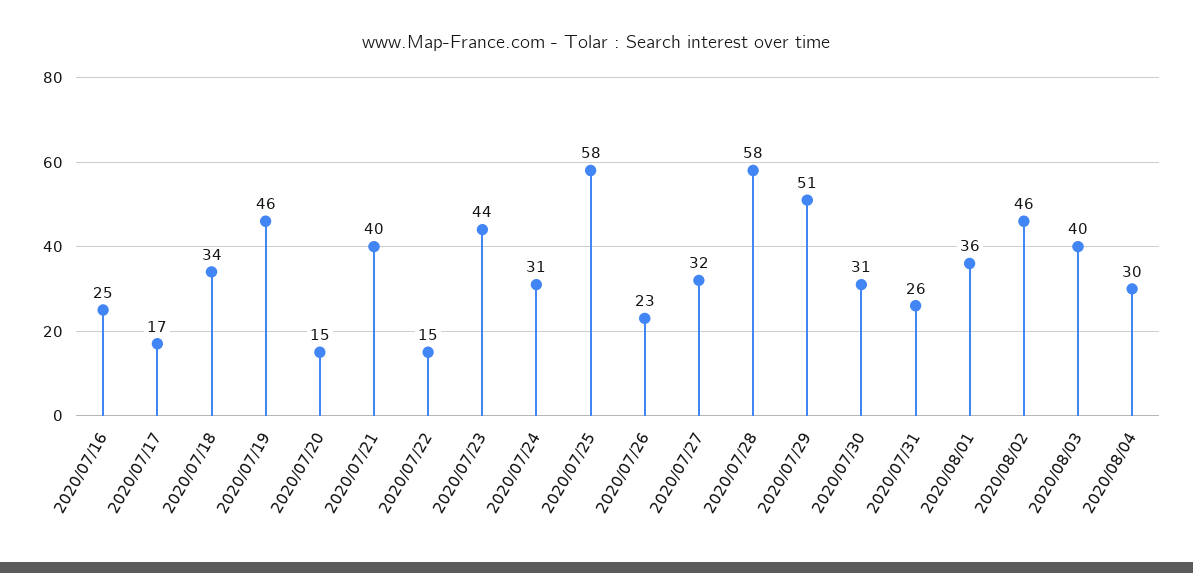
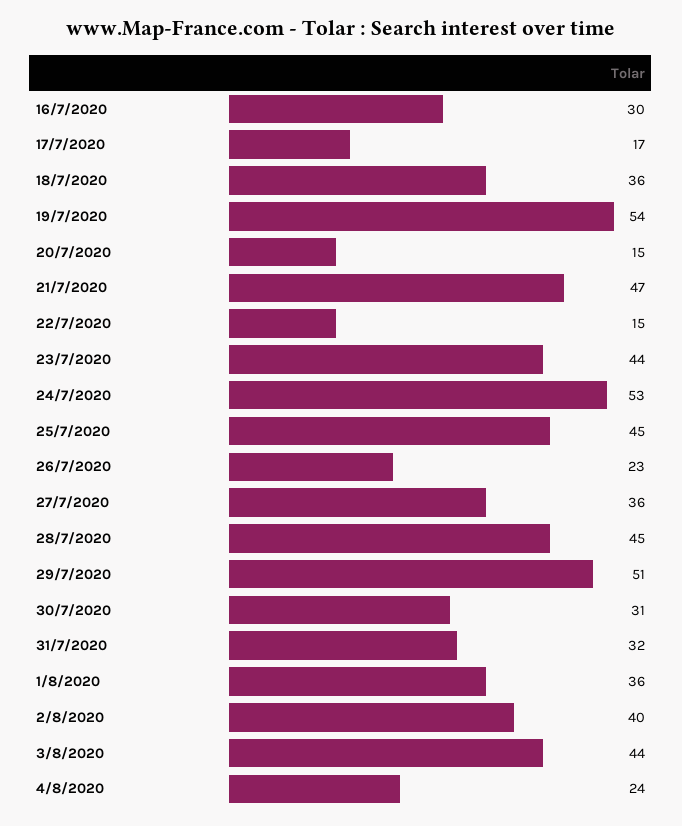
  {
-   "2020/07/16": 25,
+   "2020/07/16": 30,
    "2020/07/17": 17,
-   "2020/07/18": 34,
+   "2020/07/18": 36,
-   "2020/07/19": 46,
+   "2020/07/19": 54,
    "2020/07/20": 15,
-   "2020/07/21": 40,
+   "2020/07/21": 47,
    "2020/07/22": 15,
    "2020/07/23": 44,
-   "2020/07/24": 31,
+   "2020/07/24": 53,
-   "2020/07/25": 58,
+   "2020/07/25": 45,
    "2020/07/26": 23,
-   "2020/07/27": 32,
+   "2020/07/27": 36,
-   "2020/07/28": 58,
+   "2020/07/28": 45,
    "2020/07/29": 51,
    "2020/07/30": 31,
-   "2020/07/31": 26,
+   "2020/07/31": 32,
    "2020/08/01": 36,
-   "2020/08/02": 46,
+   "2020/08/02": 40,
-   "2020/08/03": 40,
+   "2020/08/03": 44,
-   "2020/08/04": 30
+   "2020/08/04": 24
  }

